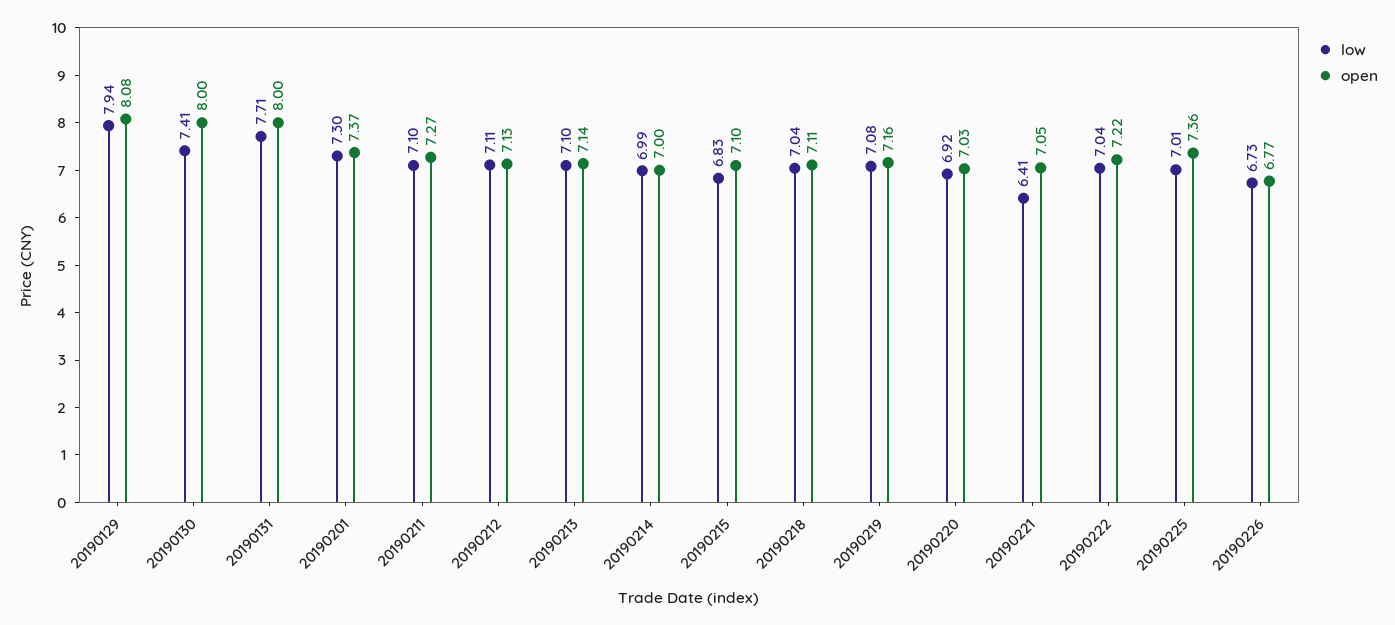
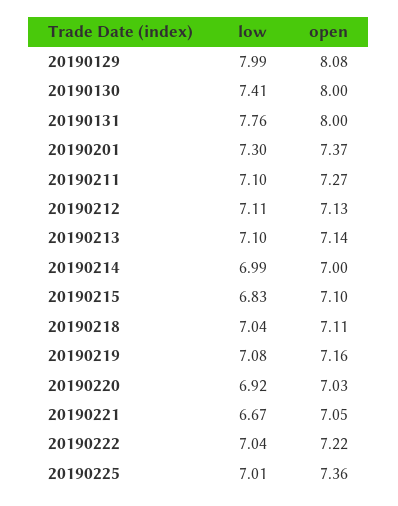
  {
    "low": {
-     "20190129": 7.94,
+     "20190129": 7.99,
      "20190130": 7.41,
-     "20190131": 7.71,
+     "20190131": 7.76,
      "20190201": 7.3,
      "20190211": 7.1,
      "20190212": 7.11,
      "20190213": 7.1,
      "20190214": 6.99,
      "20190215": 6.83,
      "20190218": 7.04,
      "20190219": 7.08,
      "20190220": 6.92,
-     "20190221": 6.41,
+     "20190221": 6.67,
      "20190222": 7.04,
-     "20190225": 7.01,
+     "20190225": 7.01
-     "20190226": 6.73
    },
    "open": {
      "20190129": 8.08,
      "20190130": 8,
      "20190131": 8,
      "20190201": 7.37,
      "20190211": 7.27,
      "20190212": 7.13,
      "20190213": 7.14,
      "20190214": 7,
      "20190215": 7.1,
      "20190218": 7.11,
      "20190219": 7.16,
      "20190220": 7.03,
      "20190221": 7.05,
      "20190222": 7.22,
-     "20190225": 7.36,
+     "20190225": 7.36
-     "20190226": 6.77
    }
  }

